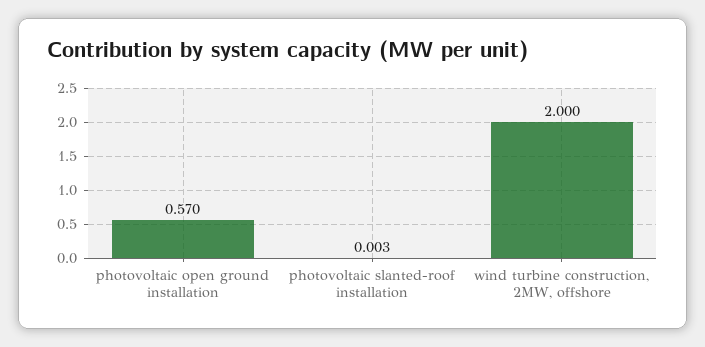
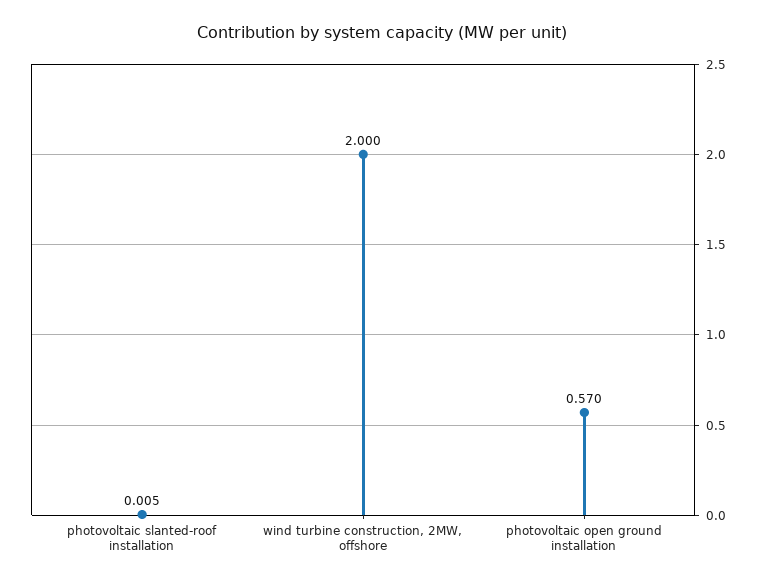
  {
    "photovoltaic open ground installation": 0.57,
-   "photovoltaic slanted-roof installation": 0.003,
+   "photovoltaic slanted-roof installation": 0.005,
    "wind turbine construction, 2MW, offshore": 2
  }

